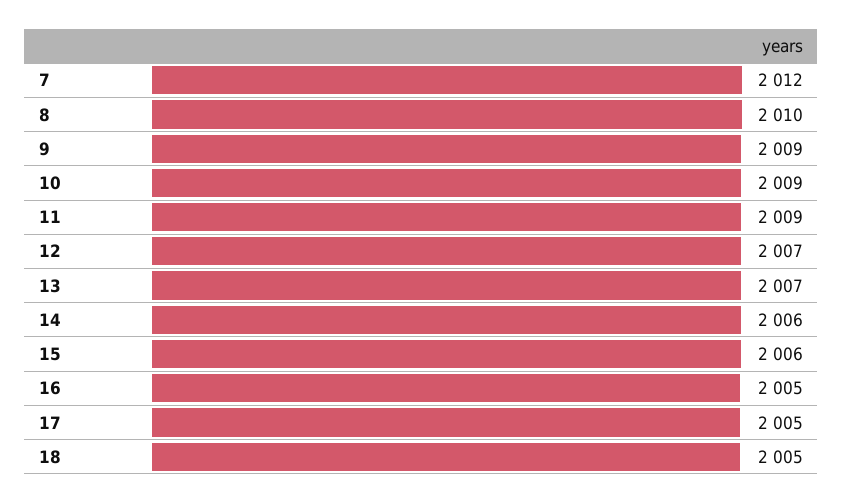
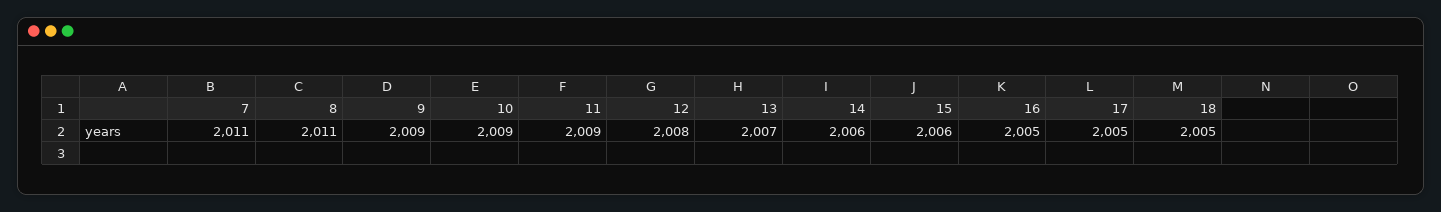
  {
-   "7": 2012,
+   "7": 2011,
-   "8": 2010,
+   "8": 2011,
    "9": 2009,
    "10": 2009,
    "11": 2009,
-   "12": 2007,
+   "12": 2008,
    "13": 2007,
    "14": 2006,
    "15": 2006,
    "16": 2005,
    "17": 2005,
    "18": 2005
  }

